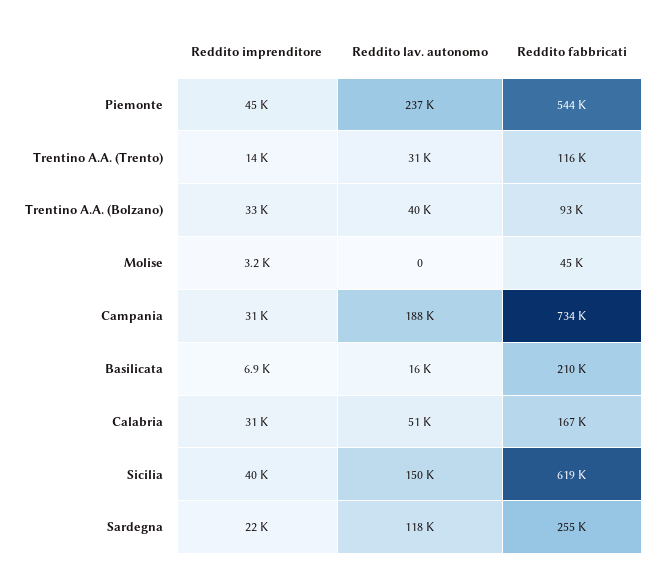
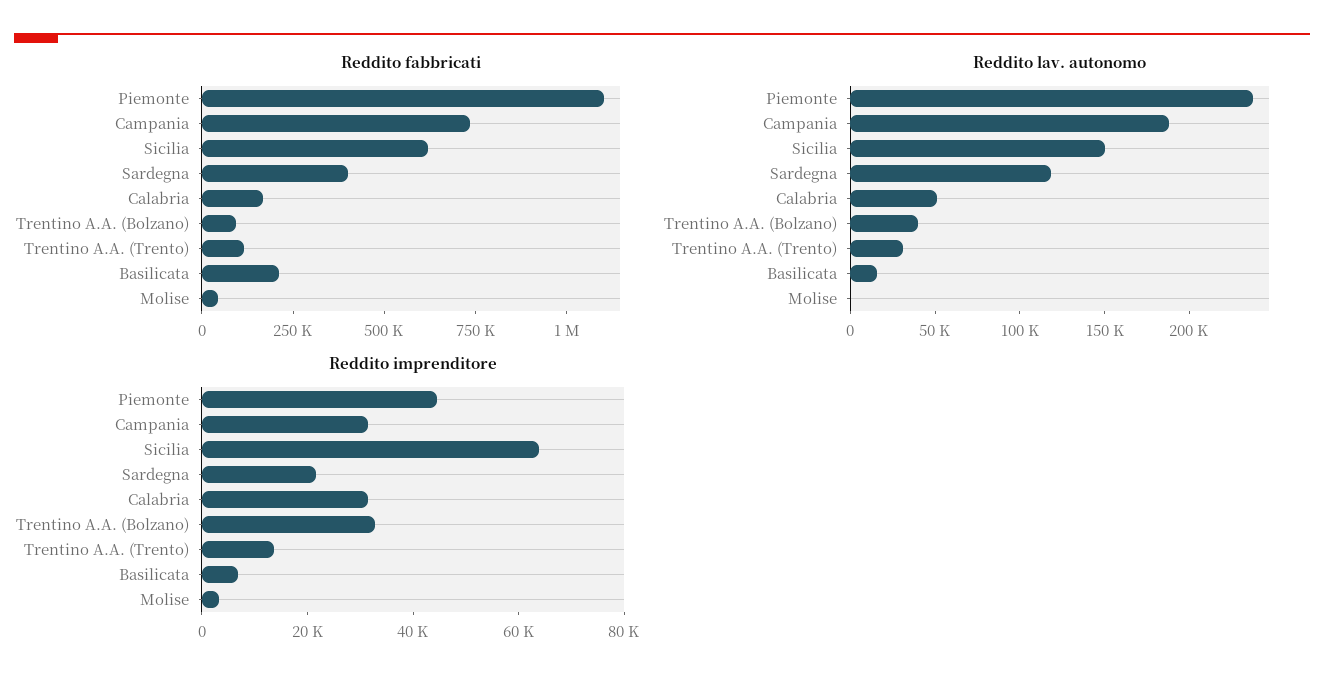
  {
    "Reddito imprenditore": {
      "Piemonte": 45000,
      "Trentino A.A. (Trento)": 14000,
      "Trentino A.A. (Bolzano)": 33000,
      "Molise": 3200,
      "Campania": 31000,
      "Basilicata": 6900,
      "Calabria": 31000,
-     "Sicilia": 40000,
+     "Sicilia": 65000,
      "Sardegna": 22000
    },
    "Reddito lav. autonomo": {
      "Piemonte": 237000,
      "Trentino A.A. (Trento)": 31000,
      "Trentino A.A. (Bolzano)": 40000,
      "Molise": 0,
      "Campania": 188000,
      "Basilicata": 16000,
      "Calabria": 51000,
      "Sicilia": 150000,
      "Sardegna": 118000
    },
    "Reddito fabbricati": {
-     "Piemonte": 544000,
+     "Piemonte": 1100000,
      "Trentino A.A. (Trento)": 116000,
      "Trentino A.A. (Bolzano)": 93000,
      "Molise": 45000,
      "Campania": 734000,
      "Basilicata": 210000,
      "Calabria": 167000,
      "Sicilia": 619000,
-     "Sardegna": 255000
+     "Sardegna": 400000
    }
  }

